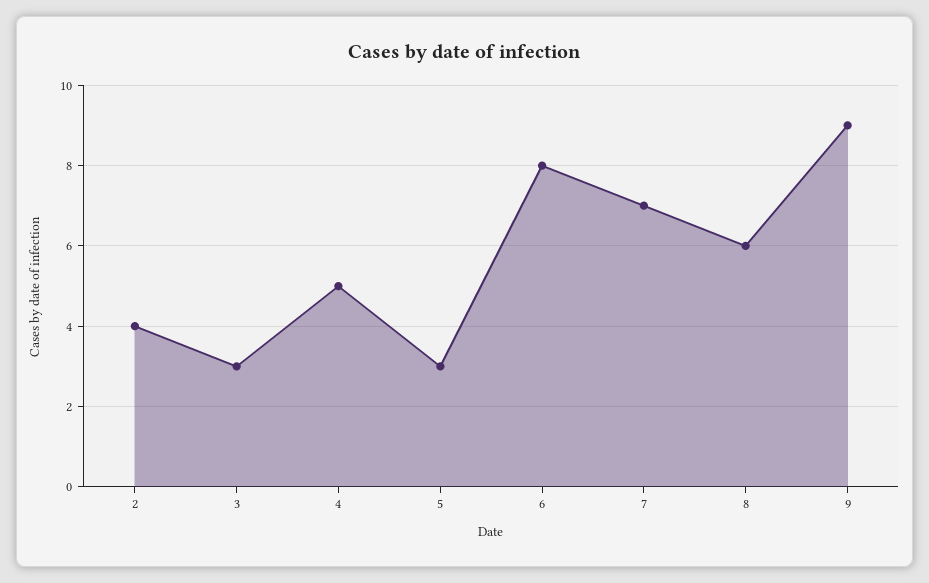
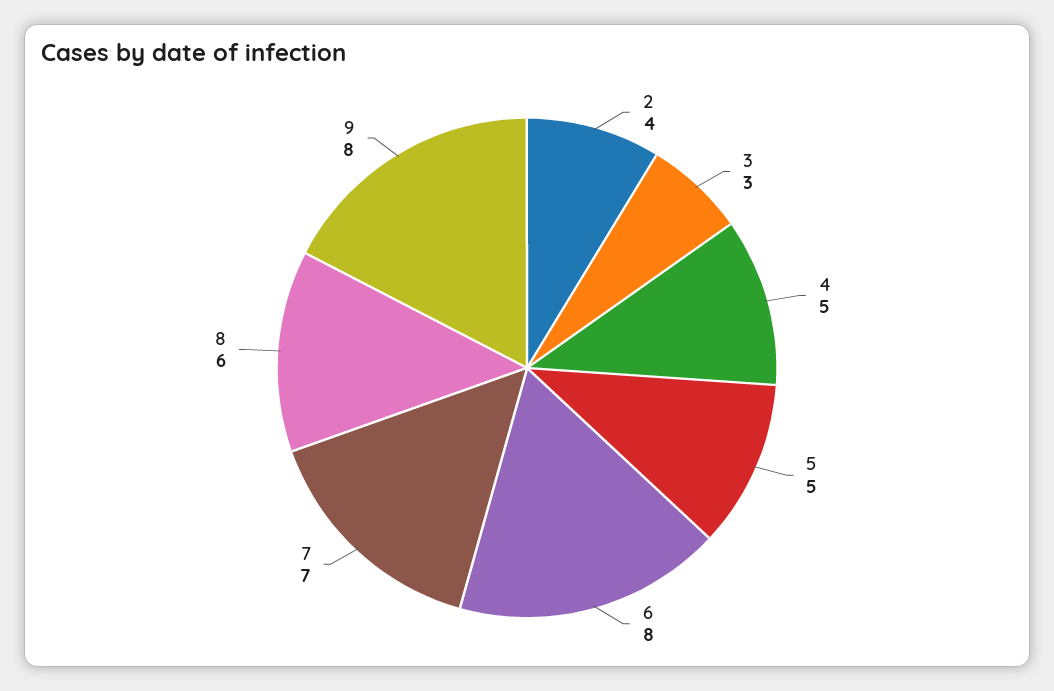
  {
    "2": 4,
    "3": 3,
    "4": 5,
-   "5": 3,
+   "5": 5,
    "6": 8,
    "7": 7,
    "8": 6,
-   "9": 9
+   "9": 8
  }

